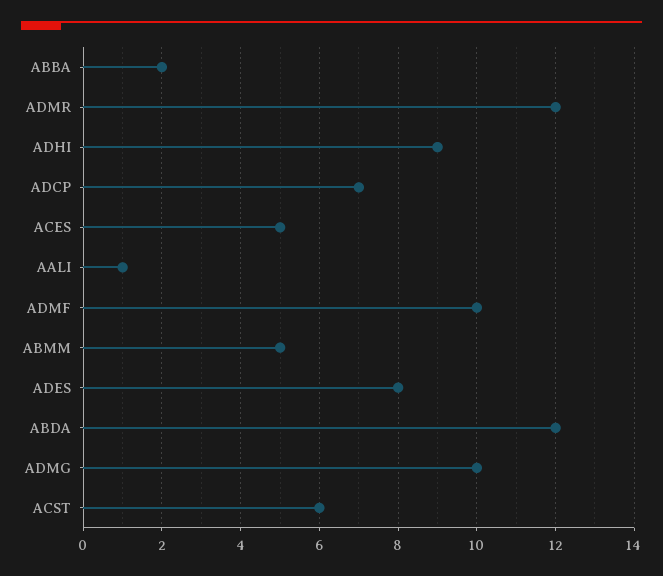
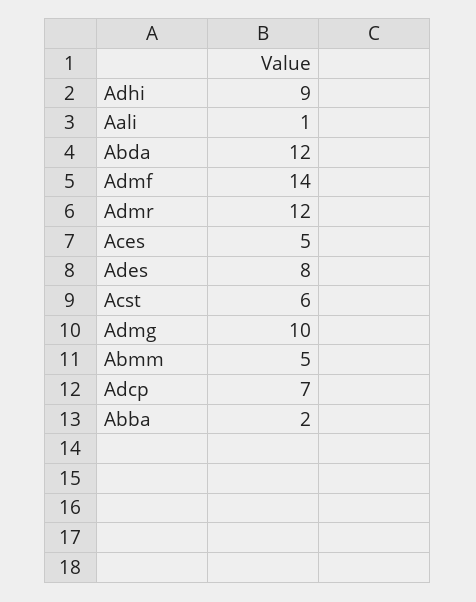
  {
    "ABBA": 2,
    "ADMR": 12,
    "ADHI": 9,
    "ADCP": 7,
    "ACES": 5,
    "AALI": 1,
-   "ADMF": 10,
+   "ADMF": 14,
    "ABMM": 5,
    "ADES": 8,
    "ABDA": 12,
    "ADMG": 10,
    "ACST": 6
  }

